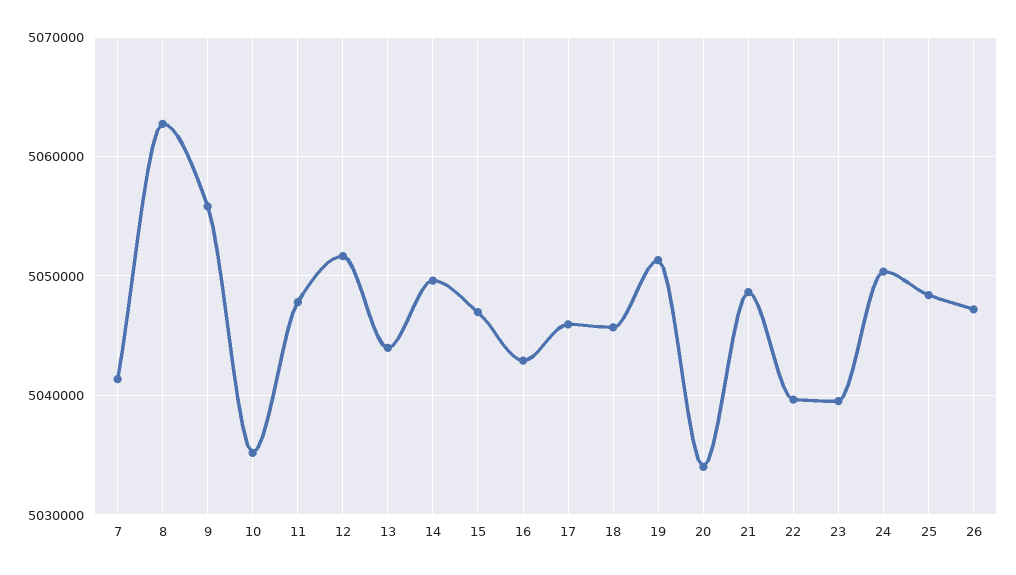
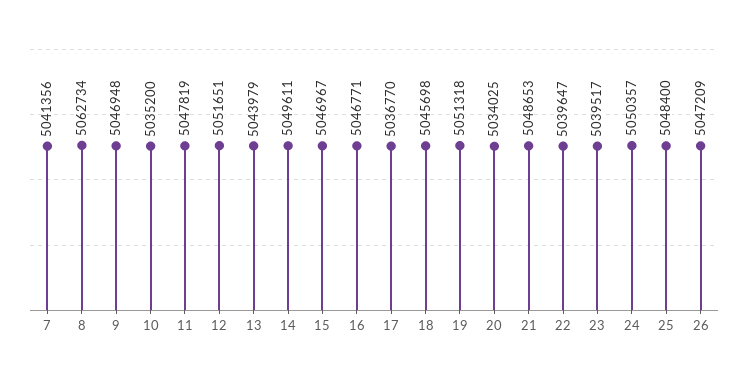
  {
    "7": 5041356,
    "8": 5062734,
-   "9": 5056000,
+   "9": 5046948,
    "10": 5035200,
    "11": 5047819,
    "12": 5051651,
    "13": 5043979,
    "14": 5049611,
    "15": 5046967,
-   "16": 5043000,
+   "16": 5046771,
-   "17": 5046000,
+   "17": 5036770,
    "18": 5045698,
    "19": 5051318,
    "20": 5034025,
    "21": 5048653,
    "22": 5039647,
    "23": 5039517,
    "24": 5050357,
    "25": 5048400,
    "26": 5047209
  }

